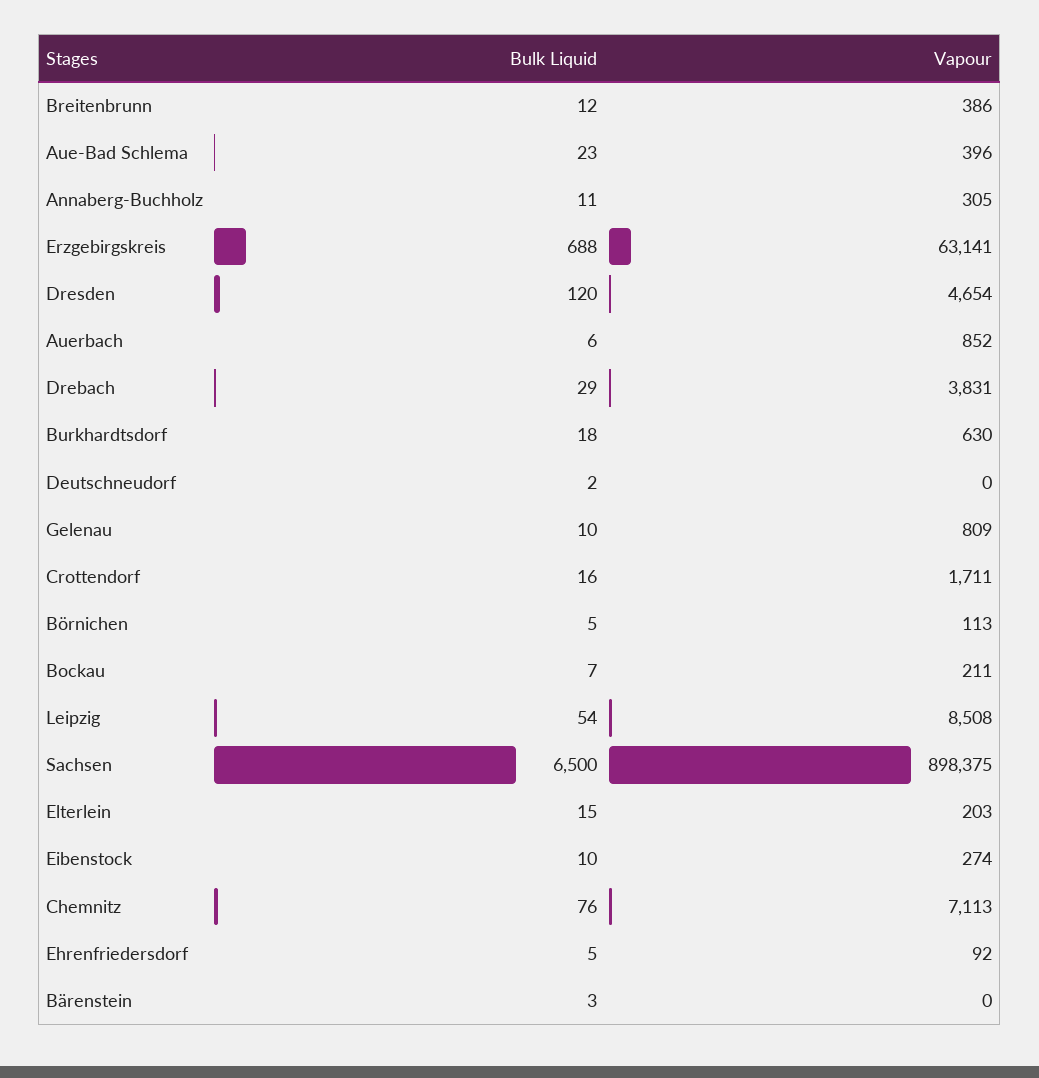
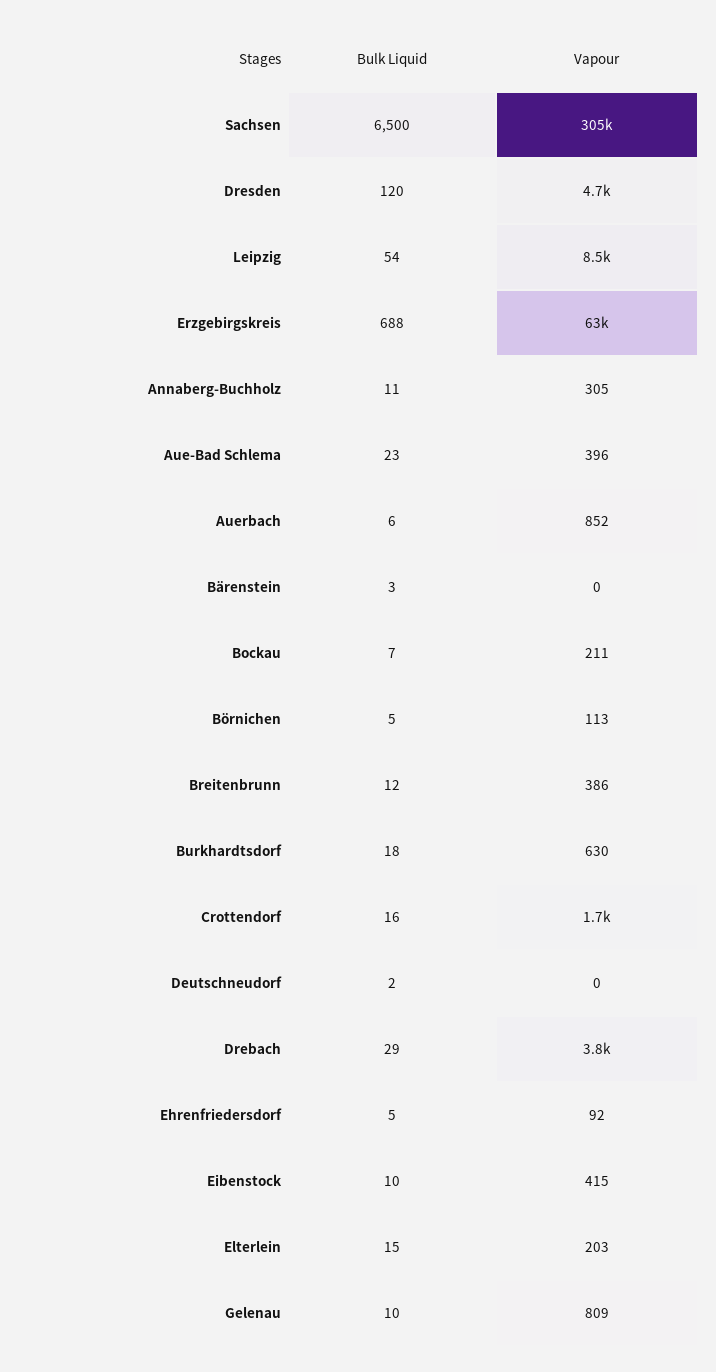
  {
    "Bulk Liquid": {
      "Breitenbrunn": 12,
      "Aue-Bad Schlema": 23,
      "Annaberg-Buchholz": 11,
      "Erzgebirgskreis": 688,
      "Dresden": 120,
      "Auerbach": 6,
      "Drebach": 29,
      "Burkhardtsdorf": 18,
      "Deutschneudorf": 2,
      "Gelenau": 10,
      "Crottendorf": 16,
      "Börnichen": 5,
      "Bockau": 7,
      "Leipzig": 54,
      "Sachsen": 6500,
      "Elterlein": 15,
      "Eibenstock": 10,
-     "Chemnitz": 76,
      "Ehrenfriedersdorf": 5,
      "Bärenstein": 3
    },
    "Vapour": {
      "Breitenbrunn": 386,
      "Aue-Bad Schlema": 396,
      "Annaberg-Buchholz": 305,
      "Erzgebirgskreis": 63141,
      "Dresden": 4654,
      "Auerbach": 852,
      "Drebach": 3831,
      "Burkhardtsdorf": 630,
      "Deutschneudorf": 0,
      "Gelenau": 809,
      "Crottendorf": 1711,
      "Börnichen": 113,
      "Bockau": 211,
      "Leipzig": 8508,
-     "Sachsen": 898375,
+     "Sachsen": 305000,
      "Elterlein": 203,
-     "Eibenstock": 274,
+     "Eibenstock": 415,
-     "Chemnitz": 7113,
      "Ehrenfriedersdorf": 92,
      "Bärenstein": 0
    }
  }

